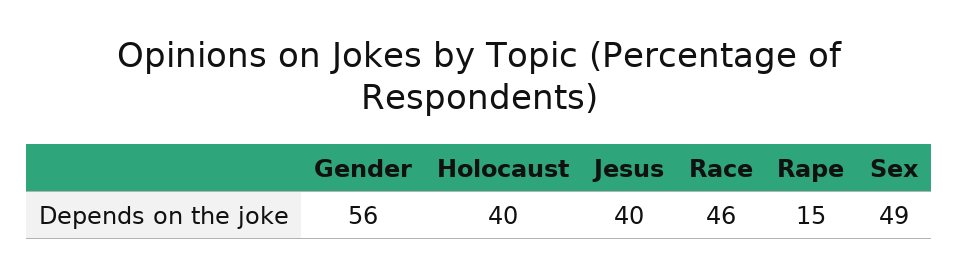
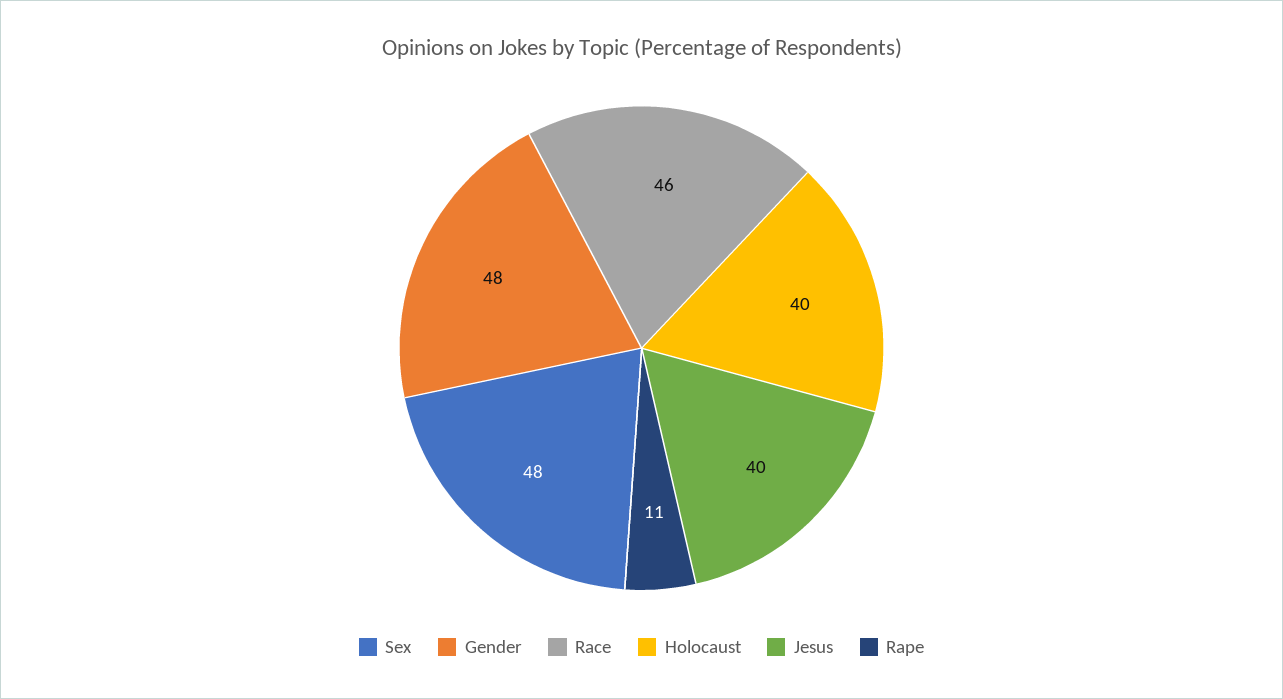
  {
-   "Gender": 56,
+   "Gender": 48,
    "Holocaust": 40,
    "Jesus": 40,
    "Race": 46,
-   "Rape": 15,
+   "Rape": 11,
-   "Sex": 49
+   "Sex": 48
  }

